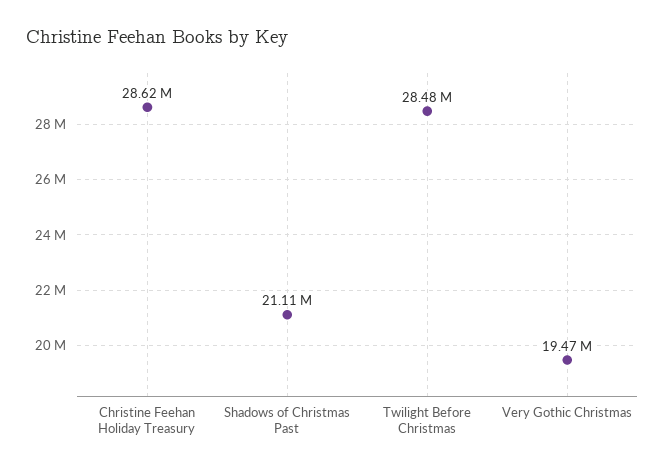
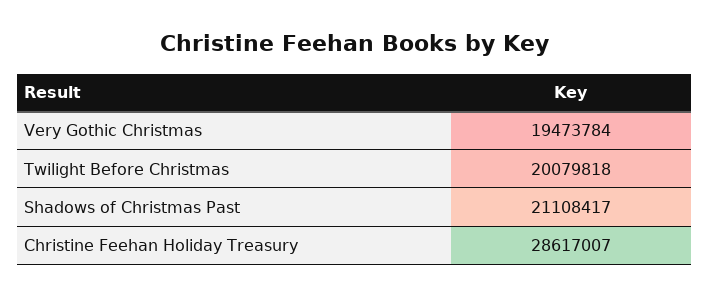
  {
    "Christine Feehan Holiday Treasury": 28617007,
    "Shadows of Christmas Past": 21108417,
-   "Twilight Before Christmas": 28480000,
+   "Twilight Before Christmas": 20079818,
    "Very Gothic Christmas": 19473784
  }

